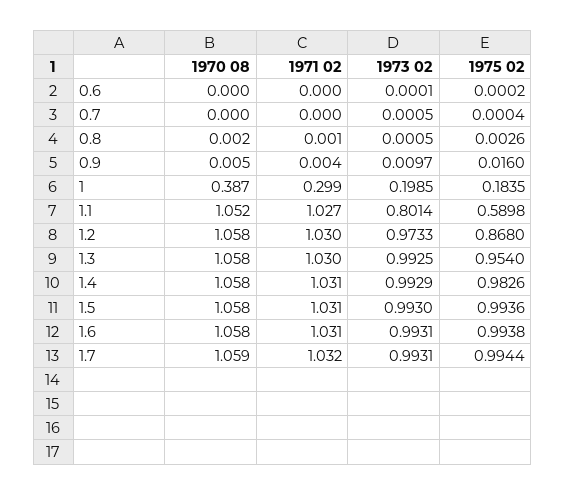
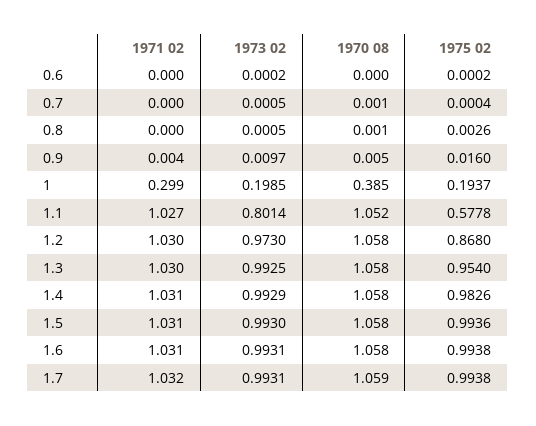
  {
    "1970 08": {
      "0.6": 0,
-     "0.7": 0,
+     "0.7": 0.001,
-     "0.8": 0.002,
+     "0.8": 0.001,
      "0.9": 0.005,
-     "1": 0.387,
+     "1": 0.385,
      "1.1": 1.052,
      "1.2": 1.058,
      "1.3": 1.058,
      "1.4": 1.058,
      "1.5": 1.058,
      "1.6": 1.058,
      "1.7": 1.059
    },
    "1971 02": {
      "0.6": 0,
      "0.7": 0,
-     "0.8": 0.001,
+     "0.8": 0,
      "0.9": 0.004,
      "1": 0.299,
      "1.1": 1.027,
      "1.2": 1.03,
      "1.3": 1.03,
      "1.4": 1.031,
      "1.5": 1.031,
      "1.6": 1.031,
      "1.7": 1.032
    },
    "1973 02": {
-     "0.6": 0.0001,
+     "0.6": 0.0002,
      "0.7": 0.0005,
      "0.8": 0.0005,
      "0.9": 0.0097,
      "1": 0.1985,
      "1.1": 0.8014,
-     "1.2": 0.9733,
+     "1.2": 0.973,
      "1.3": 0.9925,
      "1.4": 0.9929,
      "1.5": 0.993,
      "1.6": 0.9931,
      "1.7": 0.9931
    },
    "1975 02": {
      "0.6": 0.0002,
      "0.7": 0.0004,
      "0.8": 0.0026,
      "0.9": 0.016,
-     "1": 0.1835,
+     "1": 0.1937,
-     "1.1": 0.5898,
+     "1.1": 0.5778,
      "1.2": 0.868,
      "1.3": 0.954,
      "1.4": 0.9826,
      "1.5": 0.9936,
      "1.6": 0.9938,
-     "1.7": 0.9944
+     "1.7": 0.9938
    }
  }

